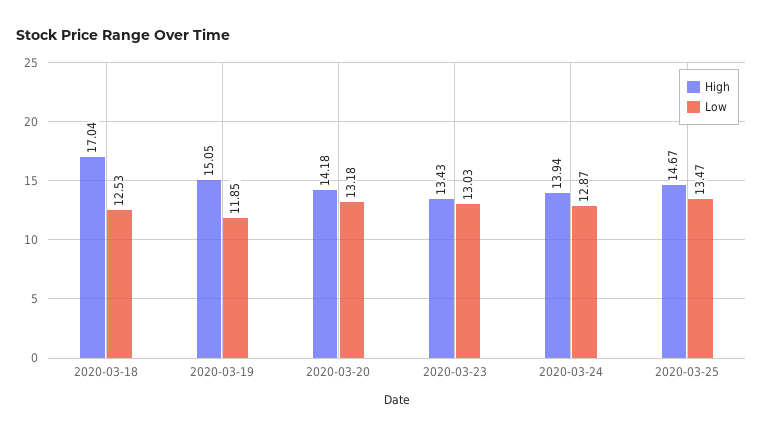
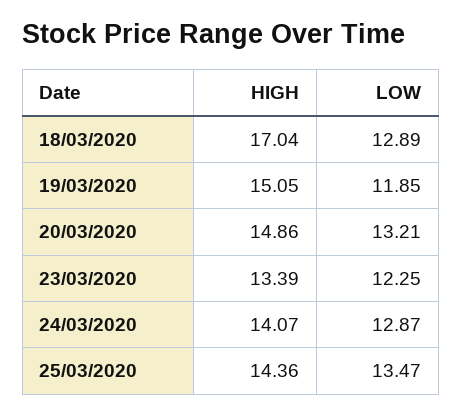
  {
    "High": {
      "2020-03-18": 17.04,
      "2020-03-19": 15.05,
-     "2020-03-20": 14.18,
+     "2020-03-20": 14.86,
-     "2020-03-23": 13.43,
+     "2020-03-23": 13.39,
-     "2020-03-24": 13.94,
+     "2020-03-24": 14.07,
-     "2020-03-25": 14.67
+     "2020-03-25": 14.36
    },
    "Low": {
-     "2020-03-18": 12.53,
+     "2020-03-18": 12.89,
      "2020-03-19": 11.85,
-     "2020-03-20": 13.18,
+     "2020-03-20": 13.21,
-     "2020-03-23": 13.03,
+     "2020-03-23": 12.25,
      "2020-03-24": 12.87,
      "2020-03-25": 13.47
    }
  }

